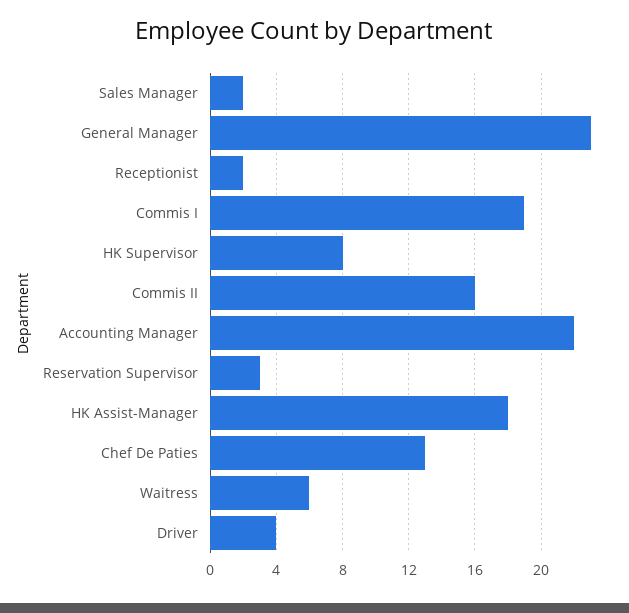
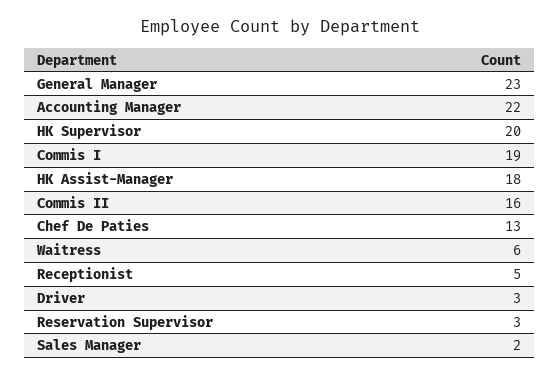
  {
    "Sales Manager": 2,
    "General Manager": 23,
-   "Receptionist": 2,
+   "Receptionist": 5,
    "Commis I": 19,
-   "HK Supervisor": 8,
+   "HK Supervisor": 20,
    "Commis II": 16,
    "Accounting Manager": 22,
    "Reservation Supervisor": 3,
    "HK Assist-Manager": 18,
    "Chef De Paties": 13,
    "Waitress": 6,
-   "Driver": 4
+   "Driver": 3
  }

